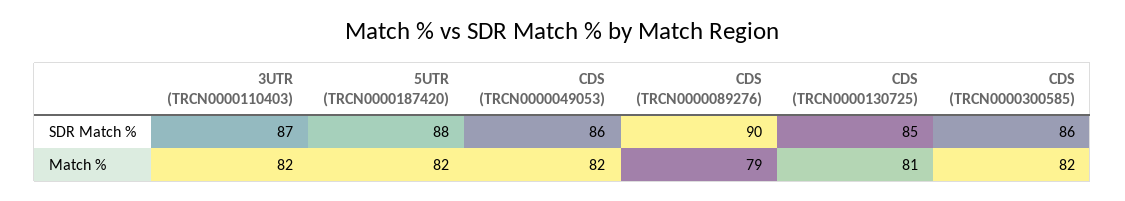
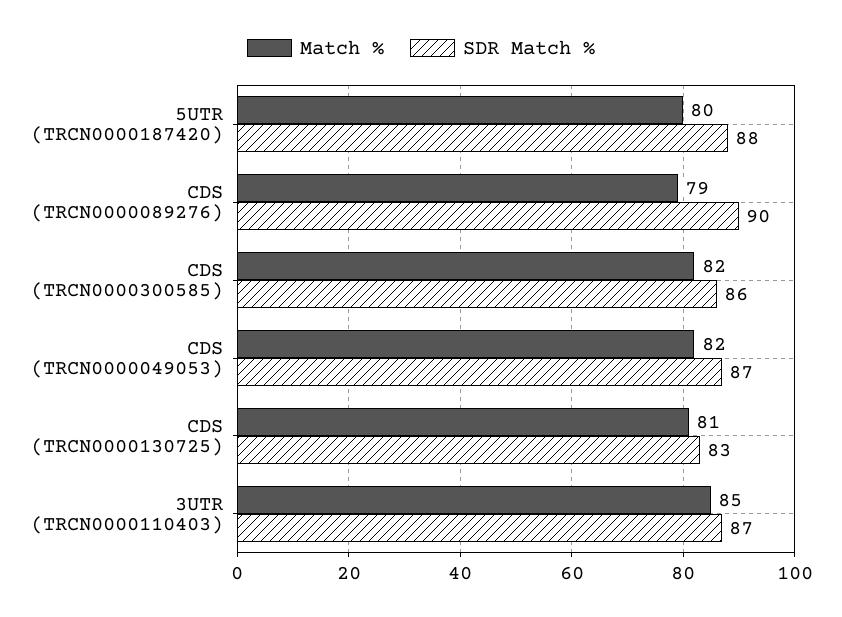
  {
    "SDR Match %": {
      "3UTR (TRCN0000110403)": 87,
      "5UTR (TRCN0000187420)": 88,
-     "CDS (TRCN0000049053)": 86,
+     "CDS (TRCN0000049053)": 87,
      "CDS (TRCN0000089276)": 90,
-     "CDS (TRCN0000130725)": 85,
+     "CDS (TRCN0000130725)": 83,
      "CDS (TRCN0000300585)": 86
    },
    "Match %": {
-     "3UTR (TRCN0000110403)": 82,
+     "3UTR (TRCN0000110403)": 85,
-     "5UTR (TRCN0000187420)": 82,
+     "5UTR (TRCN0000187420)": 80,
      "CDS (TRCN0000049053)": 82,
      "CDS (TRCN0000089276)": 79,
      "CDS (TRCN0000130725)": 81,
      "CDS (TRCN0000300585)": 82
    }
  }

